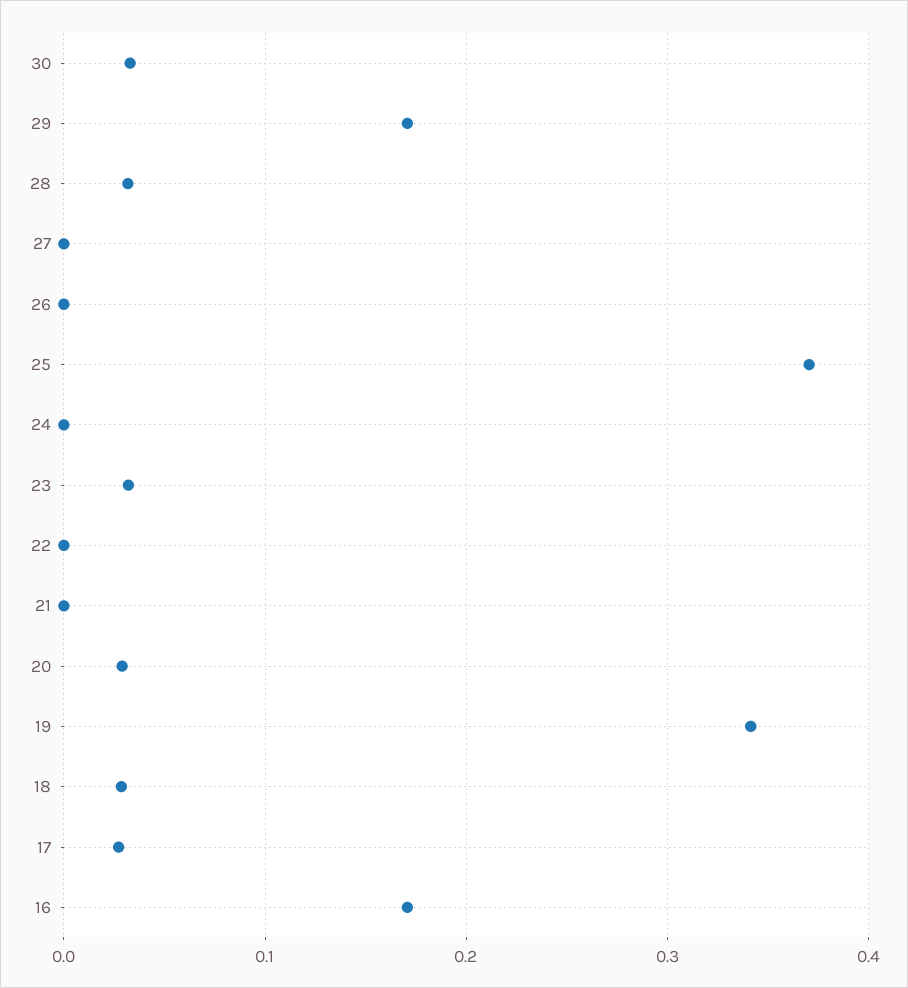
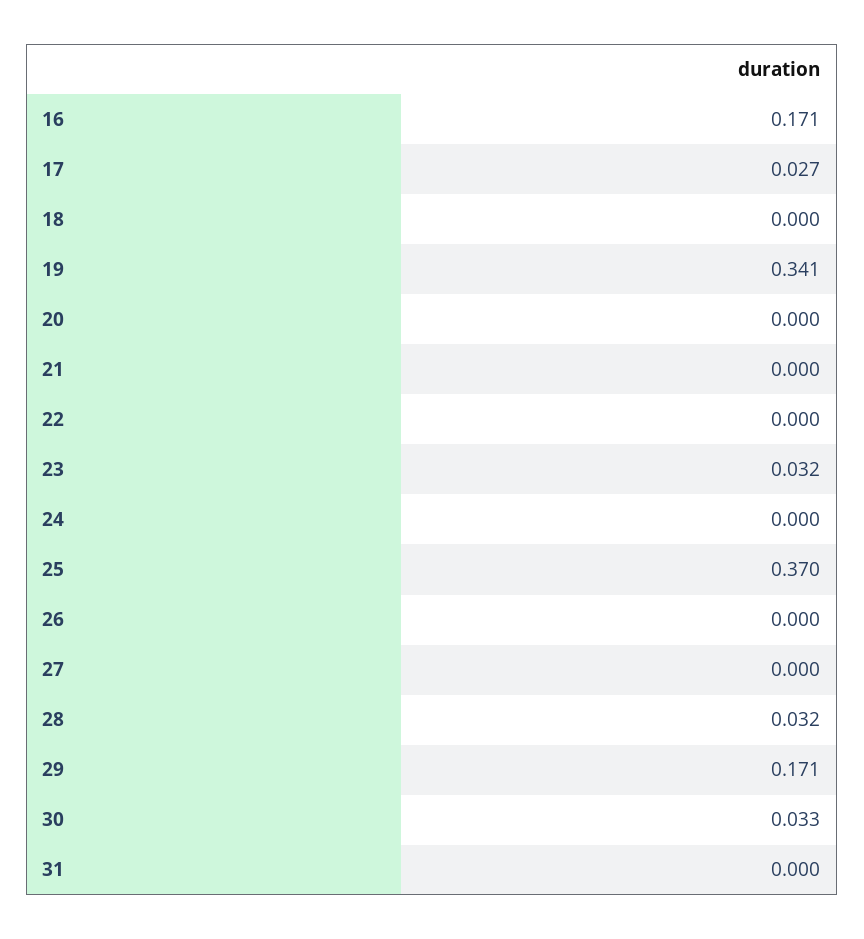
  {
    "30": 0.033,
    "29": 0.171,
    "28": 0.032,
    "27": 0,
    "26": 0,
    "25": 0.37,
    "24": 0,
    "23": 0.032,
    "22": 0,
    "21": 0,
-   "20": 0.03,
+   "20": 0,
    "19": 0.341,
-   "18": 0.03,
+   "18": 0,
    "17": 0.027,
-   "16": 0.171
+   "16": 0.171,
+   "31": 0
  }

